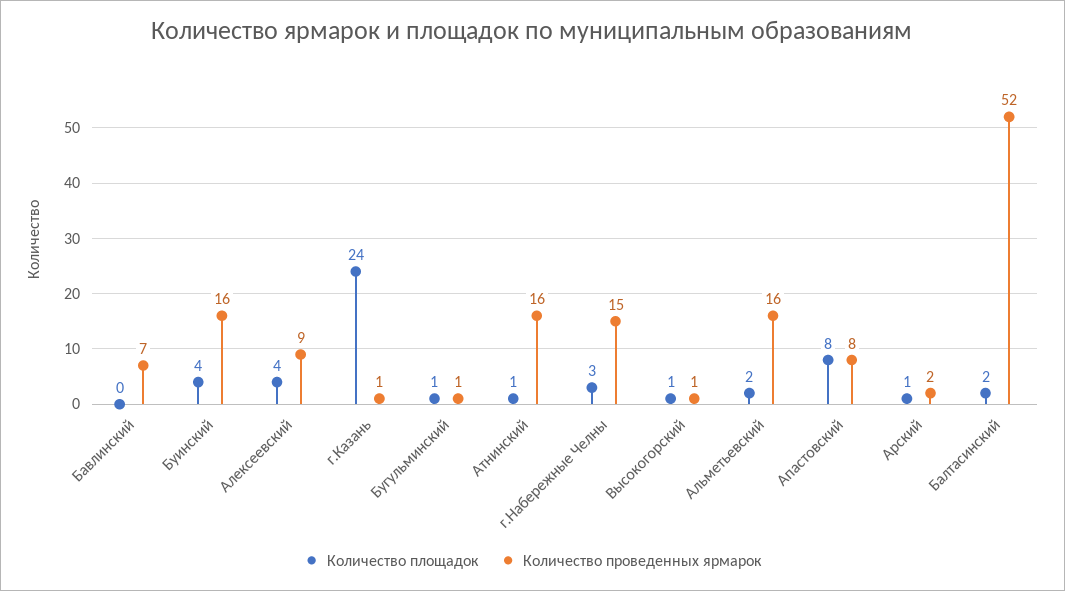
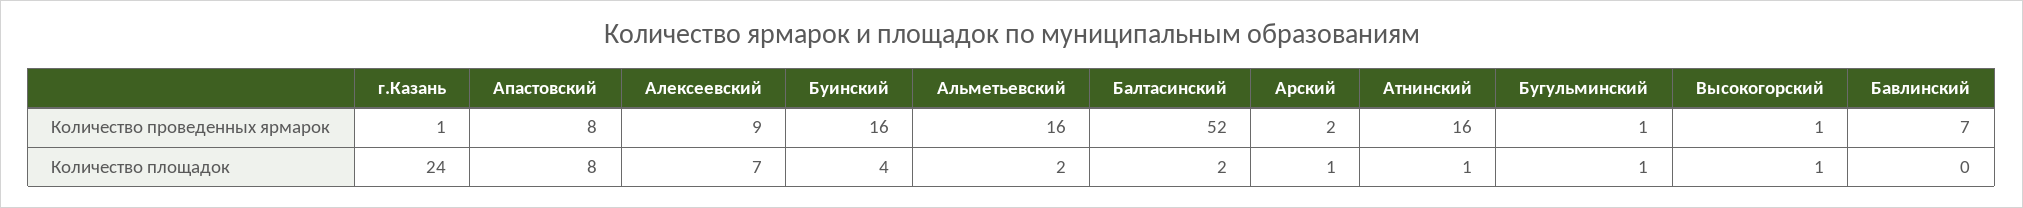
  {
    "Количество площадок": {
      "Бавлинский": 0,
      "Буинский": 4,
-     "Алексеевский": 4,
+     "Алексеевский": 7,
      "г.Казань": 24,
      "Бугульминский": 1,
      "Атнинский": 1,
-     "г.Набережные Челны": 3,
      "Высокогорский": 1,
      "Альметьевский": 2,
      "Апастовский": 8,
      "Арский": 1,
      "Балтасинский": 2
    },
    "Количество проведенных ярмарок": {
      "Бавлинский": 7,
      "Буинский": 16,
      "Алексеевский": 9,
      "г.Казань": 1,
      "Бугульминский": 1,
      "Атнинский": 16,
-     "г.Набережные Челны": 15,
      "Высокогорский": 1,
      "Альметьевский": 16,
      "Апастовский": 8,
      "Арский": 2,
      "Балтасинский": 52
    }
  }

